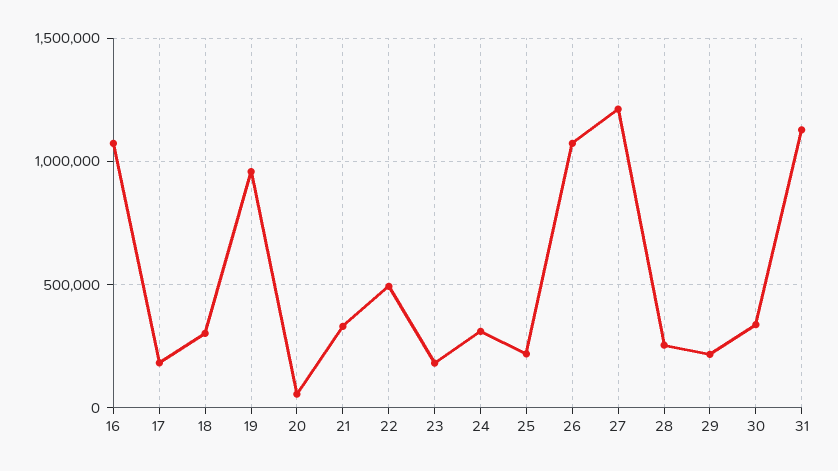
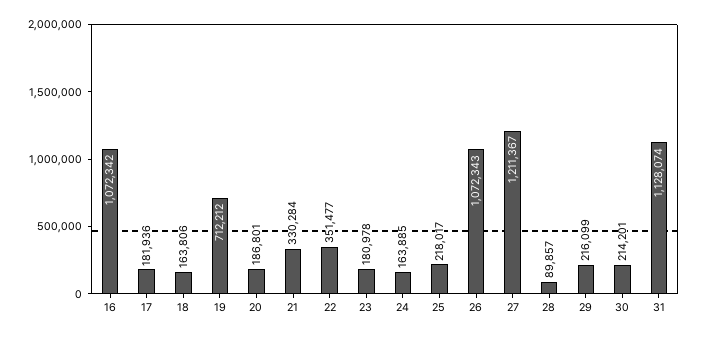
  {
    "16": 1072342,
    "17": 181936,
-   "18": 300000,
+   "18": 163806,
-   "19": 950000,
+   "19": 712212,
-   "20": 50000,
+   "20": 186801,
    "21": 330284,
-   "22": 500000,
+   "22": 351477,
    "23": 180978,
-   "24": 300000,
+   "24": 163885,
    "25": 218017,
    "26": 1072343,
    "27": 1211367,
-   "28": 250000,
+   "28": 89857,
    "29": 216099,
-   "30": 350000,
+   "30": 214201,
    "31": 1128074
  }

